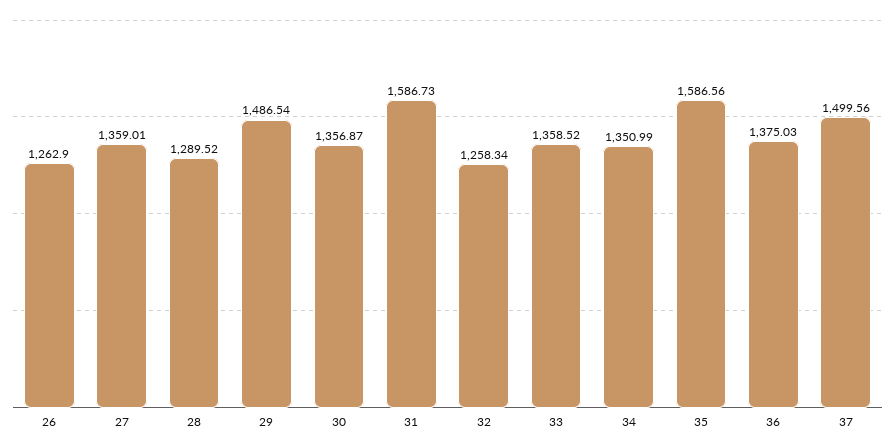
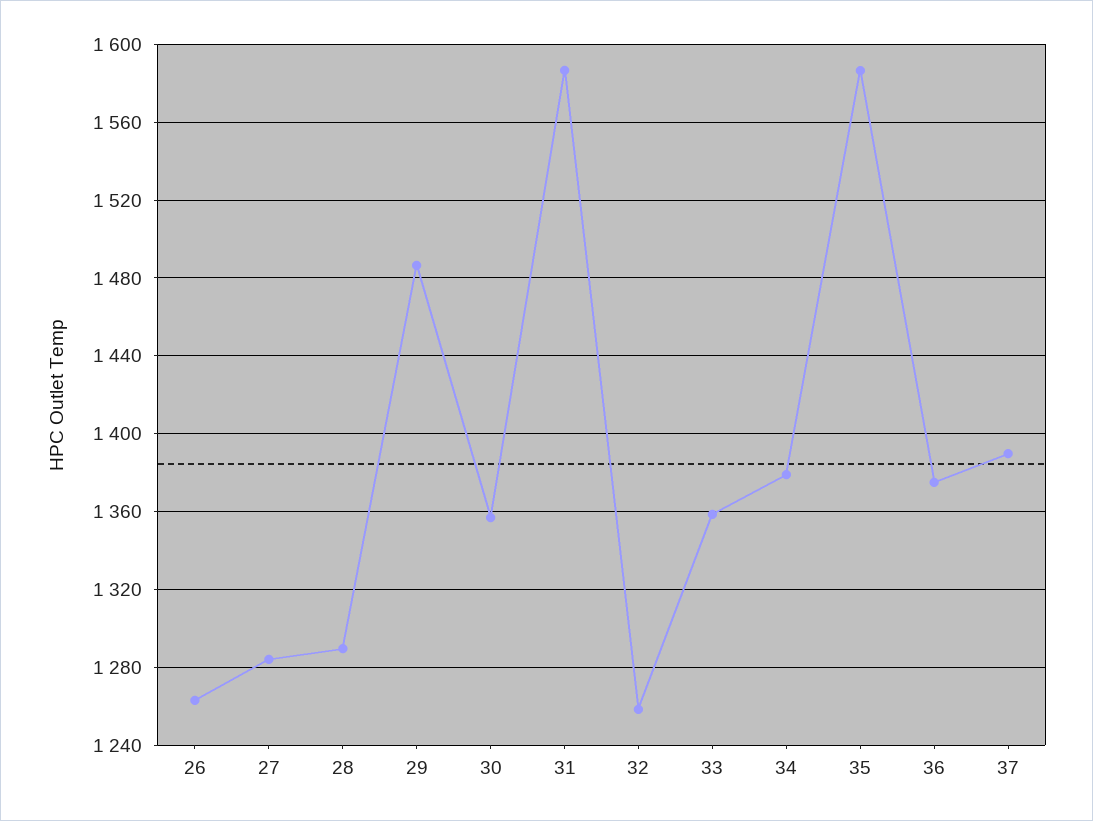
  {
    "26": 1262.9,
-   "27": 1359.01,
+   "27": 1285,
    "28": 1289.52,
    "29": 1486.54,
    "30": 1356.87,
    "31": 1586.73,
    "32": 1258.34,
    "33": 1358.52,
-   "34": 1350.99,
+   "34": 1380,
    "35": 1586.56,
    "36": 1375.03,
-   "37": 1499.56
+   "37": 1390
  }

